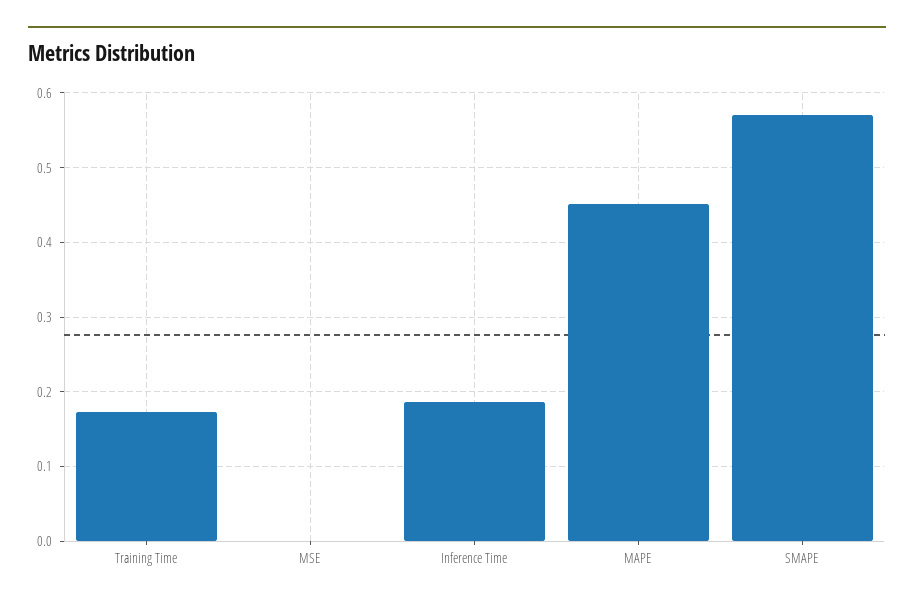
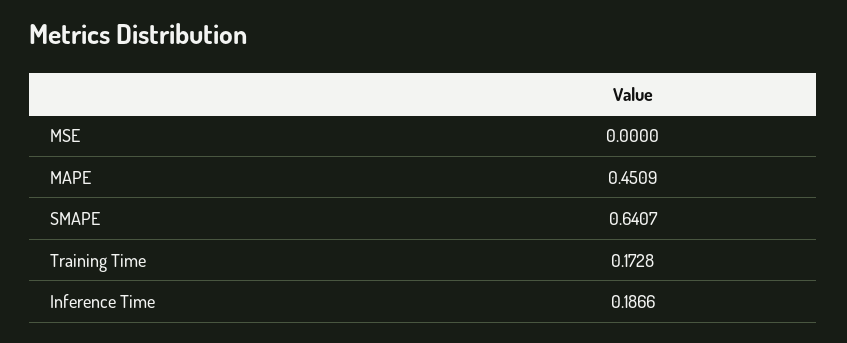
  {
    "Training Time": 0.1728,
    "MSE": 0,
    "Inference Time": 0.1866,
    "MAPE": 0.4509,
-   "SMAPE": 0.57
+   "SMAPE": 0.6407
  }

